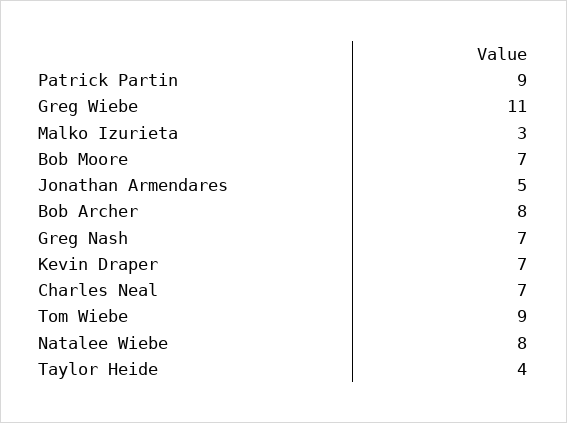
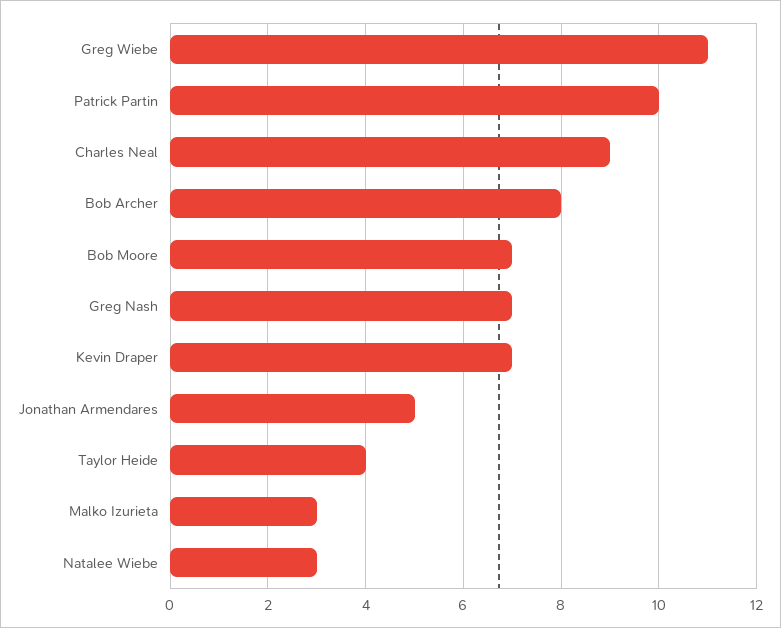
  {
-   "Patrick Partin": 9,
+   "Patrick Partin": 10,
    "Greg Wiebe": 11,
    "Malko Izurieta": 3,
    "Bob Moore": 7,
    "Jonathan Armendares": 5,
    "Bob Archer": 8,
    "Greg Nash": 7,
    "Kevin Draper": 7,
-   "Charles Neal": 7,
+   "Charles Neal": 9,
-   "Tom Wiebe": 9,
-   "Natalee Wiebe": 8,
+   "Natalee Wiebe": 3,
    "Taylor Heide": 4
  }

